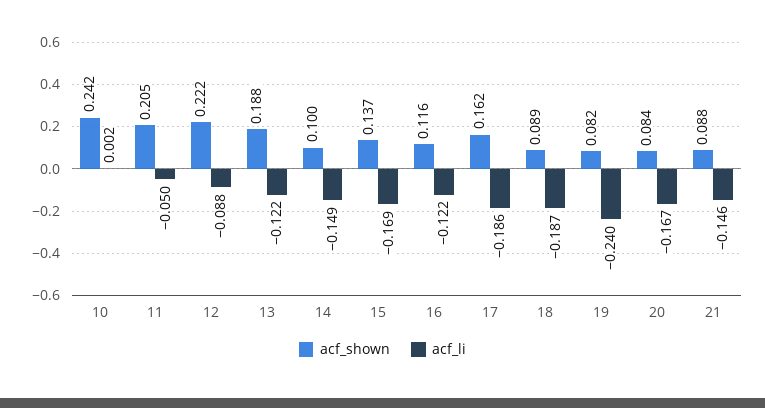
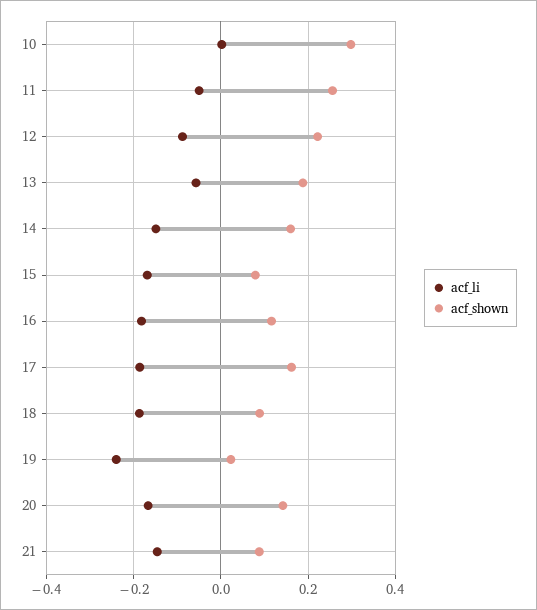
  {
    "acf_shown": {
-     "10": 0.242,
+     "10": 0.3,
-     "11": 0.205,
+     "11": 0.26,
      "12": 0.222,
      "13": 0.188,
-     "14": 0.1,
+     "14": 0.16,
-     "15": 0.137,
+     "15": 0.08,
      "16": 0.116,
      "17": 0.162,
      "18": 0.089,
-     "19": 0.082,
+     "19": 0.02,
-     "20": 0.084,
+     "20": 0.14,
      "21": 0.088
    },
    "acf_li": {
      "10": 0.002,
      "11": -0.05,
      "12": -0.088,
-     "13": -0.122,
+     "13": -0.06,
      "14": -0.149,
      "15": -0.169,
-     "16": -0.122,
+     "16": -0.18,
      "17": -0.186,
      "18": -0.187,
      "19": -0.24,
      "20": -0.167,
      "21": -0.146
    }
  }

